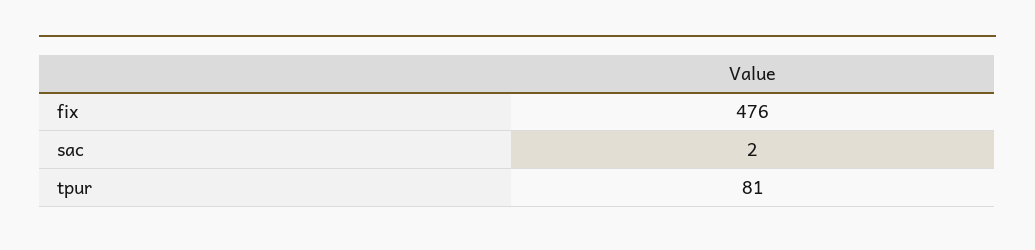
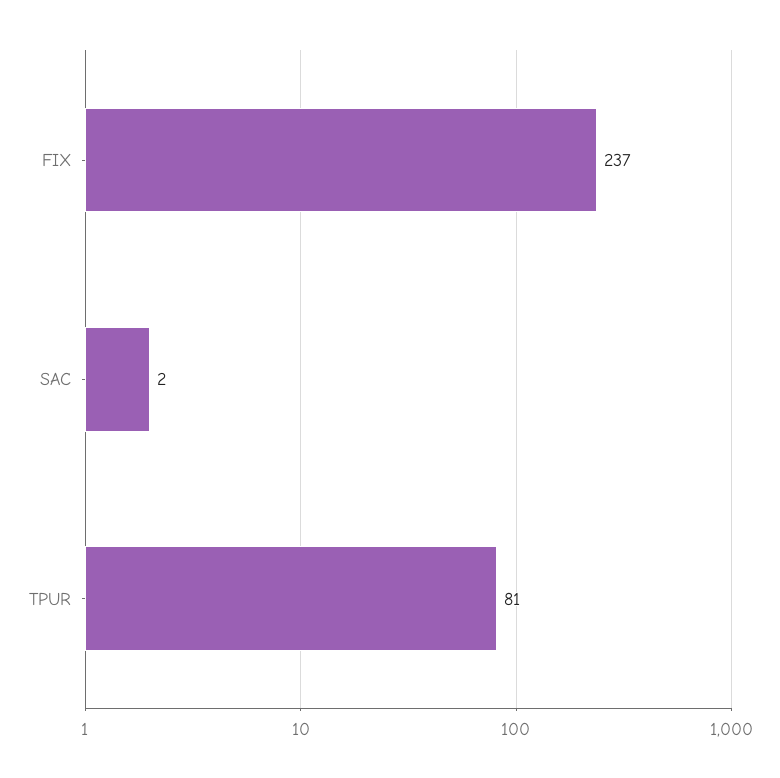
  {
-   "fix": 476,
+   "fix": 237,
    "sac": 2,
    "tpur": 81
  }

